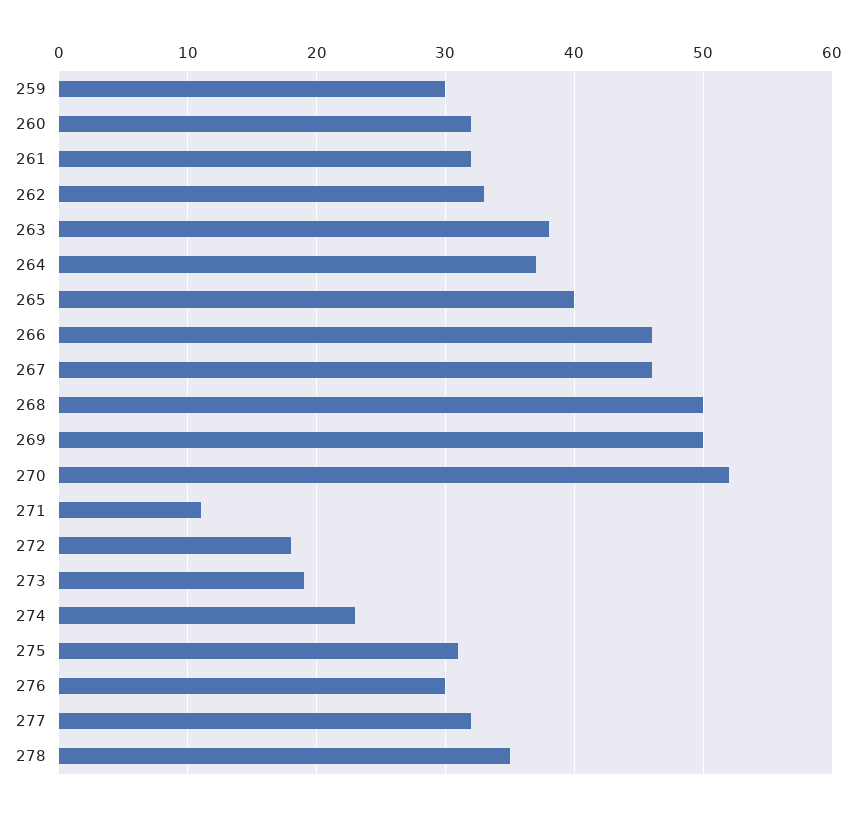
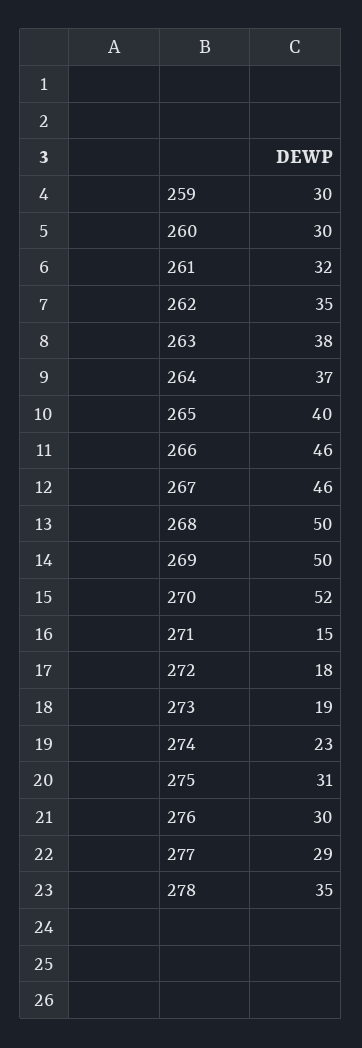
  {
    "259": 30,
-   "260": 32,
+   "260": 30,
    "261": 32,
-   "262": 33,
+   "262": 35,
    "263": 38,
    "264": 37,
    "265": 40,
    "266": 46,
    "267": 46,
    "268": 50,
    "269": 50,
    "270": 52,
-   "271": 11,
+   "271": 15,
    "272": 18,
    "273": 19,
    "274": 23,
    "275": 31,
    "276": 30,
-   "277": 32,
+   "277": 29,
    "278": 35
  }

